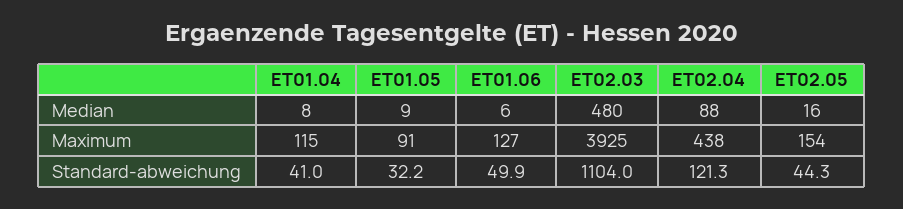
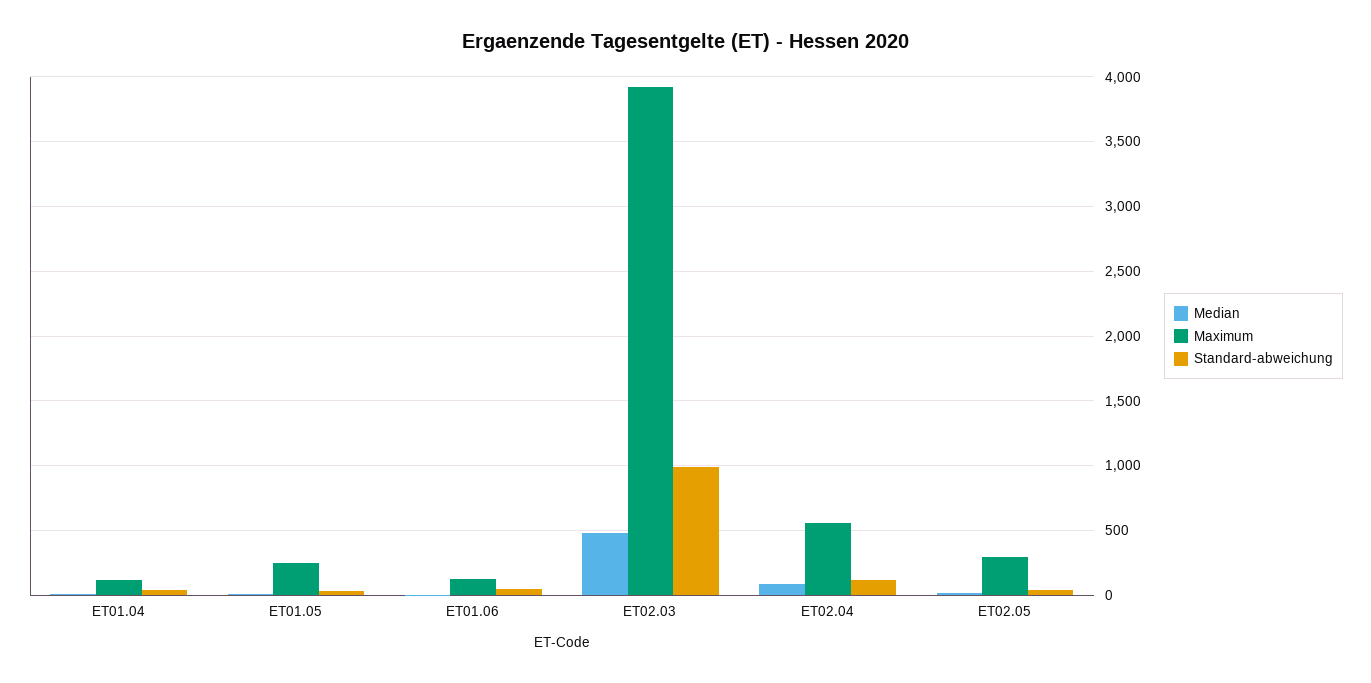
  {
    "Median": {
      "ET01.04": 8,
      "ET01.05": 9,
      "ET01.06": 6,
      "ET02.03": 480,
      "ET02.04": 88,
      "ET02.05": 16
    },
    "Maximum": {
      "ET01.04": 115,
-     "ET01.05": 91,
+     "ET01.05": 250,
      "ET01.06": 127,
      "ET02.03": 3925,
-     "ET02.04": 438,
+     "ET02.04": 550,
-     "ET02.05": 154
+     "ET02.05": 300
    },
    "Standard-abweichung": {
      "ET01.04": 41,
      "ET01.05": 32.2,
      "ET01.06": 49.9,
-     "ET02.03": 1104,
+     "ET02.03": 1000,
      "ET02.04": 121.3,
      "ET02.05": 44.3
    }
  }

